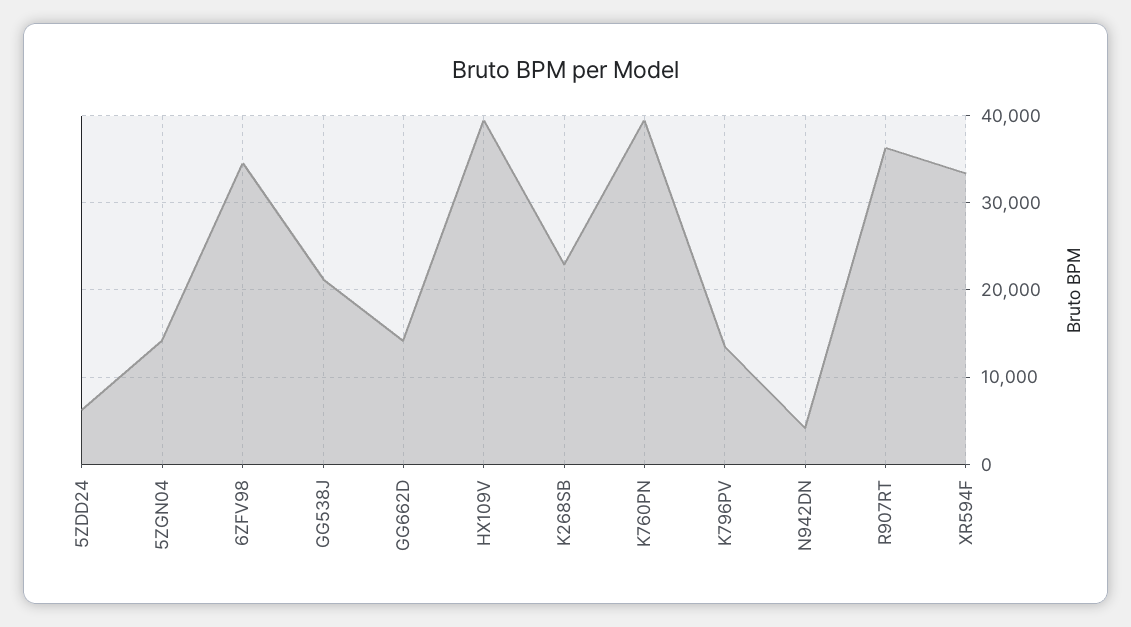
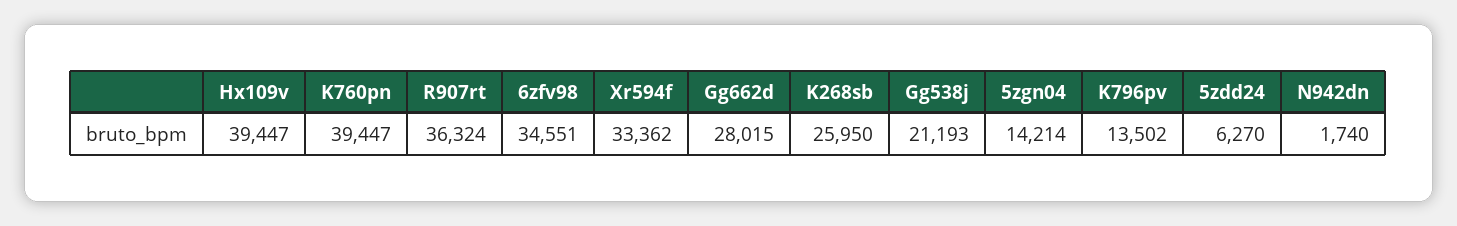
  {
    "5ZDD24": 6270,
    "5ZGN04": 14214,
    "6ZFV98": 34551,
    "GG538J": 21193,
-   "GG662D": 14000,
+   "GG662D": 28015,
    "HX109V": 39447,
-   "K268SB": 23000,
+   "K268SB": 25950,
    "K760PN": 39447,
    "K796PV": 13502,
-   "N942DN": 4000,
+   "N942DN": 1740,
    "R907RT": 36324,
    "XR594F": 33362
  }

